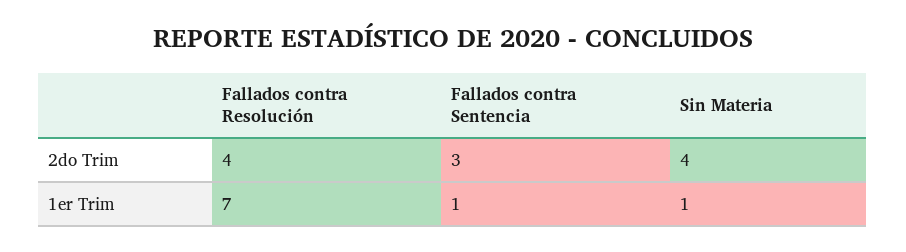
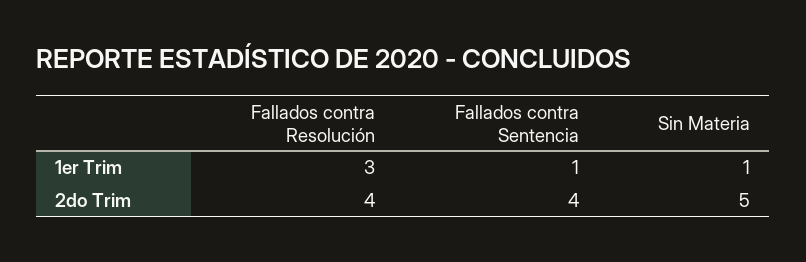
  {
    "Fallados contra Resolución": {
      "2do Trim": 4,
-     "1er Trim": 7
+     "1er Trim": 3
    },
    "Fallados contra Sentencia": {
-     "2do Trim": 3,
+     "2do Trim": 4,
      "1er Trim": 1
    },
    "Sin Materia": {
-     "2do Trim": 4,
+     "2do Trim": 5,
      "1er Trim": 1
    }
  }

